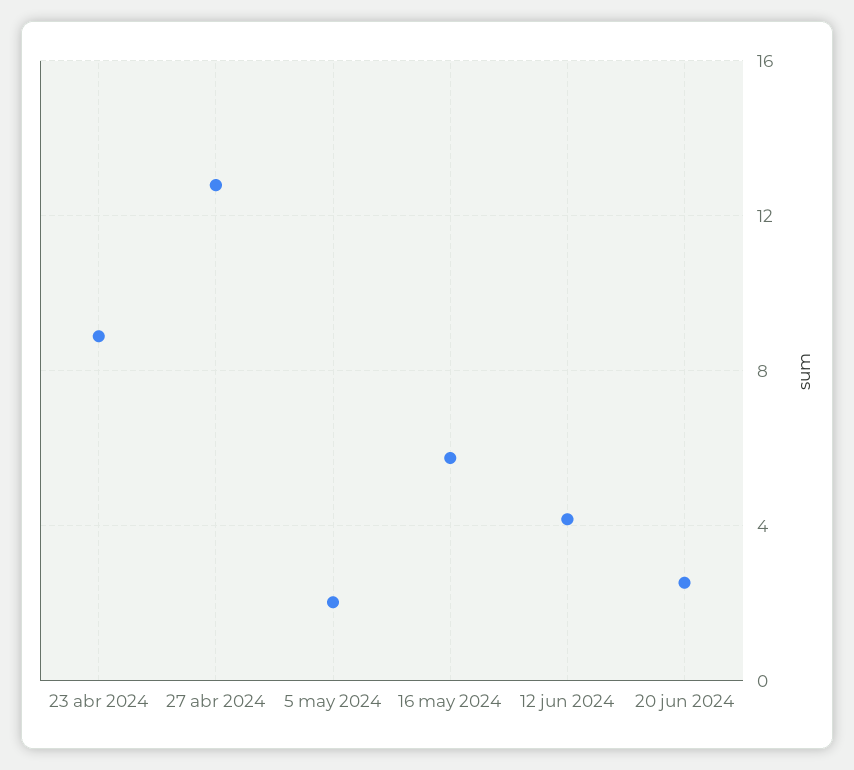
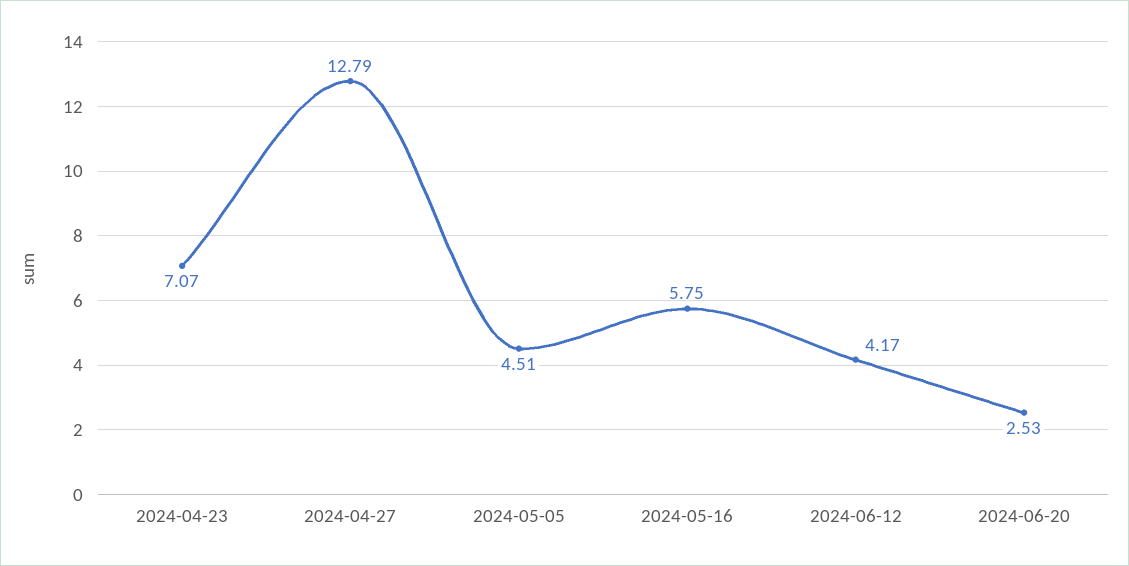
  {
-   "23 abr 2024": 9,
+   "23 abr 2024": 7.07,
    "27 abr 2024": 12.79,
-   "5 may 2024": 2,
+   "5 may 2024": 4.51,
    "16 may 2024": 5.75,
    "12 jun 2024": 4.17,
    "20 jun 2024": 2.53
  }

